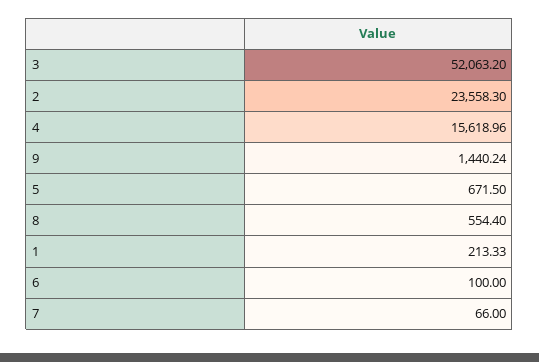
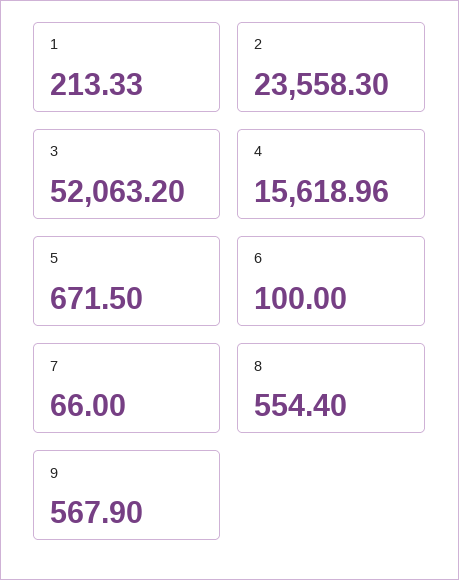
  {
    "3": 52063.2,
    "2": 23558.3,
    "4": 15618.96,
-   "9": 1440.24,
+   "9": 567.9,
    "5": 671.5,
    "8": 554.4,
    "1": 213.33,
    "6": 100,
    "7": 66
  }

